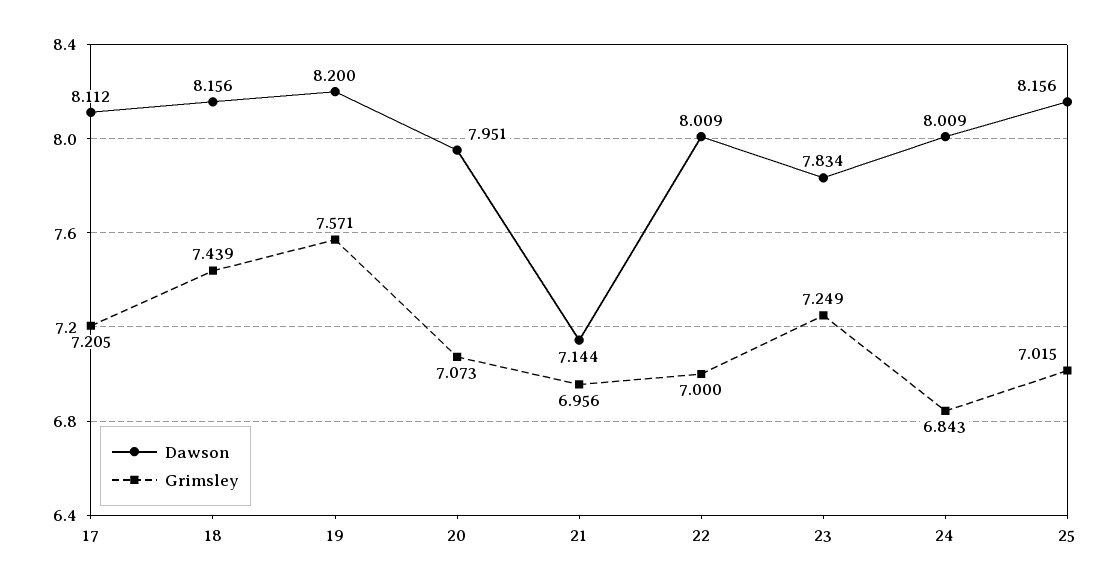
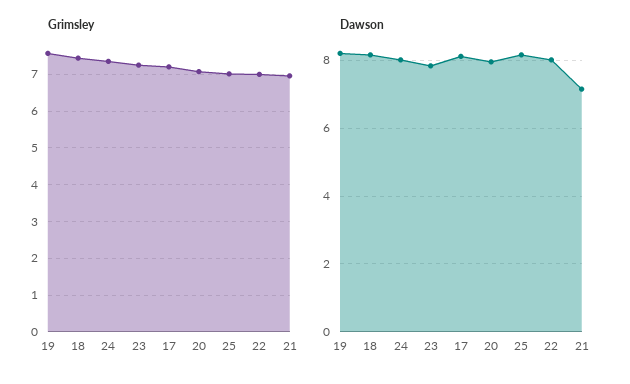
  {
    "Dawson": {
      "17": 8.112,
      "18": 8.156,
      "19": 8.2,
      "20": 7.951,
      "21": 7.144,
      "22": 8.009,
      "23": 7.834,
      "24": 8.009,
      "25": 8.156
    },
    "Grimsley": {
      "17": 7.205,
      "18": 7.439,
      "19": 7.571,
      "20": 7.073,
      "21": 6.956,
      "22": 7,
      "23": 7.249,
-     "24": 6.843,
+     "24": 7.4,
      "25": 7.015
    }
  }

